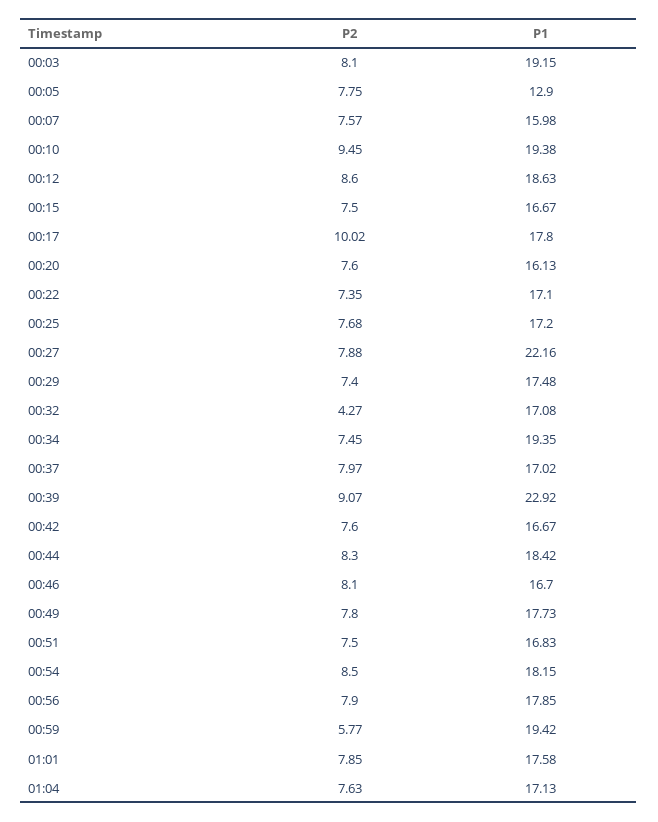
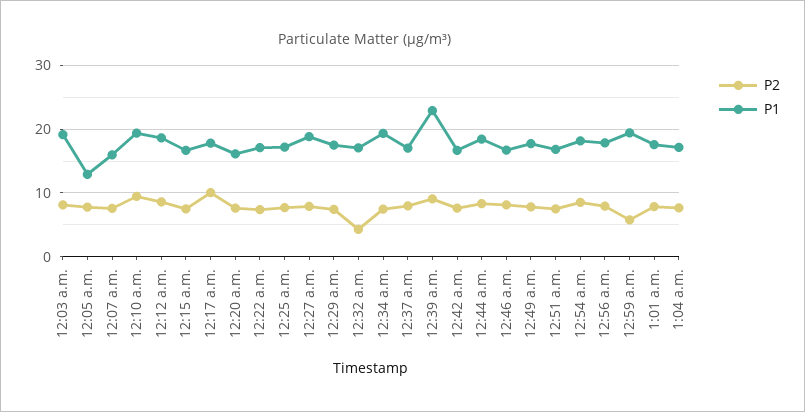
  {
    "P2": {
      "00:03": 8.1,
      "00:05": 7.75,
      "00:07": 7.57,
      "00:10": 9.45,
      "00:12": 8.6,
      "00:15": 7.5,
      "00:17": 10.02,
      "00:20": 7.6,
      "00:22": 7.35,
      "00:25": 7.68,
      "00:27": 7.88,
      "00:29": 7.4,
      "00:32": 4.27,
      "00:34": 7.45,
      "00:37": 7.97,
      "00:39": 9.07,
      "00:42": 7.6,
      "00:44": 8.3,
      "00:46": 8.1,
      "00:49": 7.8,
      "00:51": 7.5,
      "00:54": 8.5,
      "00:56": 7.9,
      "00:59": 5.77,
      "01:01": 7.85,
      "01:04": 7.63
    },
    "P1": {
      "00:03": 19.15,
      "00:05": 12.9,
      "00:07": 15.98,
      "00:10": 19.38,
      "00:12": 18.63,
      "00:15": 16.67,
      "00:17": 17.8,
      "00:20": 16.13,
      "00:22": 17.1,
      "00:25": 17.2,
-     "00:27": 22.16,
+     "00:27": 19,
      "00:29": 17.48,
      "00:32": 17.08,
      "00:34": 19.35,
      "00:37": 17.02,
      "00:39": 22.92,
      "00:42": 16.67,
      "00:44": 18.42,
      "00:46": 16.7,
      "00:49": 17.73,
      "00:51": 16.83,
      "00:54": 18.15,
      "00:56": 17.85,
      "00:59": 19.42,
      "01:01": 17.58,
      "01:04": 17.13
    }
  }

